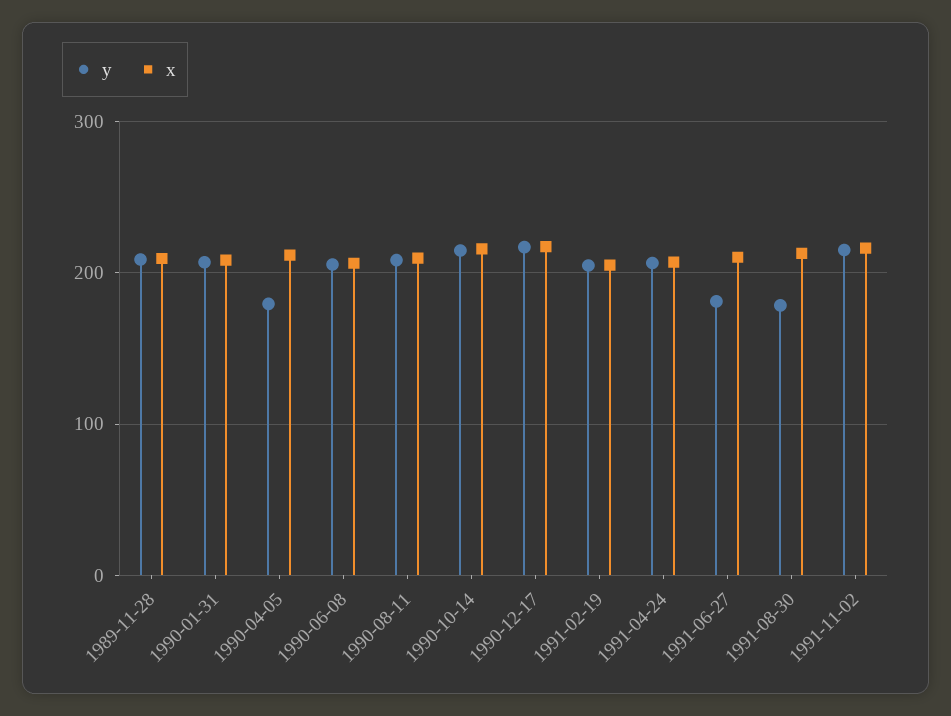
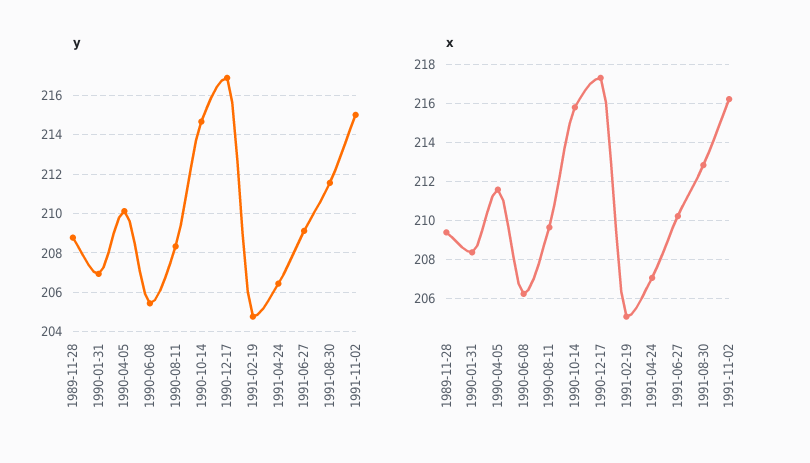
  {
    "y": {
      "1989-11-28": 209,
      "1990-01-31": 207,
-     "1990-04-05": 180,
+     "1990-04-05": 210,
      "1990-06-08": 205.5,
      "1990-08-11": 208.5,
      "1990-10-14": 214.5,
      "1990-12-17": 217,
      "1991-02-19": 205,
      "1991-04-24": 206.5,
-     "1991-06-27": 180,
+     "1991-06-27": 209,
-     "1991-08-30": 180,
+     "1991-08-30": 211.5,
      "1991-11-02": 215
    },
    "x": {
      "1989-11-28": 209.5,
      "1990-01-31": 208.5,
      "1990-04-05": 211.5,
      "1990-06-08": 206.5,
      "1990-08-11": 209.5,
      "1990-10-14": 216,
      "1990-12-17": 217.5,
      "1991-02-19": 205,
      "1991-04-24": 207,
      "1991-06-27": 210,
      "1991-08-30": 213,
      "1991-11-02": 216
    }
  }

